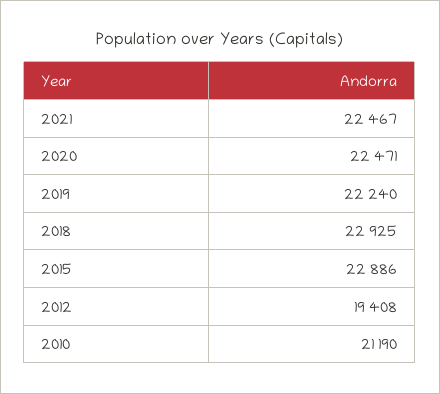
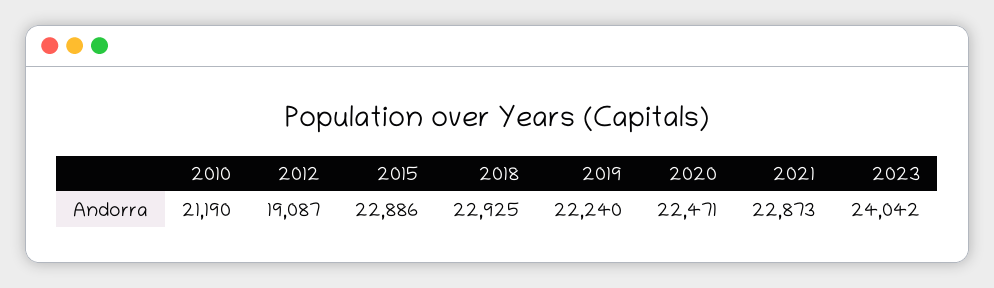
  {
-   "2021": 22467,
+   "2021": 22873,
    "2020": 22471,
    "2019": 22240,
    "2018": 22925,
    "2015": 22886,
-   "2012": 19408,
+   "2012": 19087,
-   "2010": 21190
+   "2010": 21190,
+   "2023": 24042
  }

